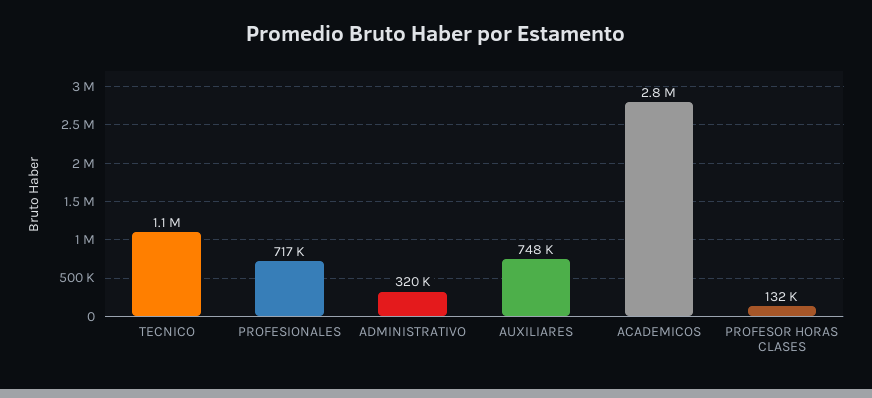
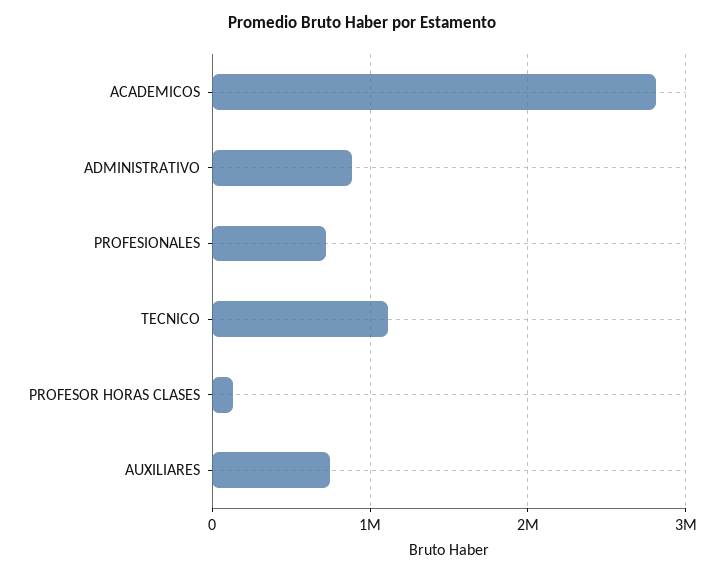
  {
    "TECNICO": 1100000,
    "PROFESIONALES": 717000,
-   "ADMINISTRATIVO": 320000,
+   "ADMINISTRATIVO": 900000,
    "AUXILIARES": 748000,
    "ACADEMICOS": 2800000,
    "PROFESOR HORAS CLASES": 132000
  }

